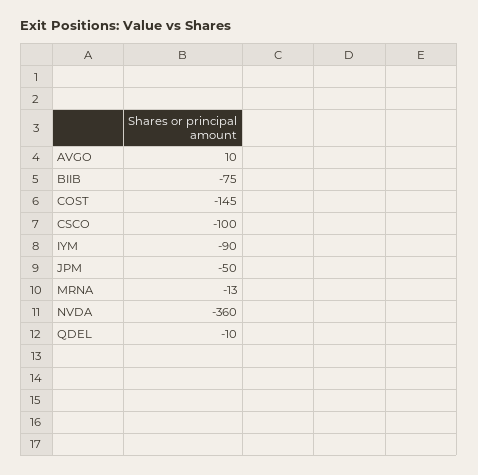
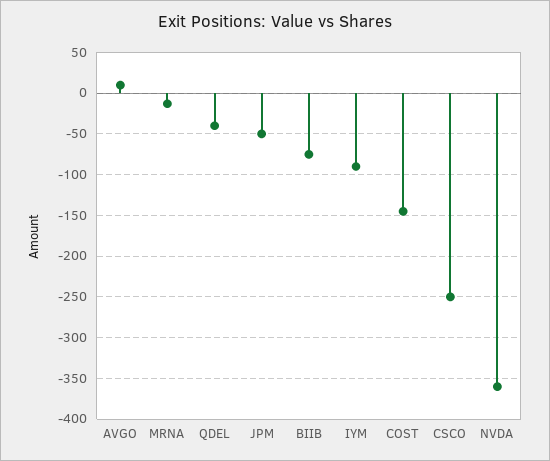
  {
    "AVGO": 10,
    "BIIB": -75,
    "COST": -145,
-   "CSCO": -100,
+   "CSCO": -250,
    "IYM": -90,
    "JPM": -50,
    "MRNA": -13,
    "NVDA": -360,
-   "QDEL": -10
+   "QDEL": -40
  }

